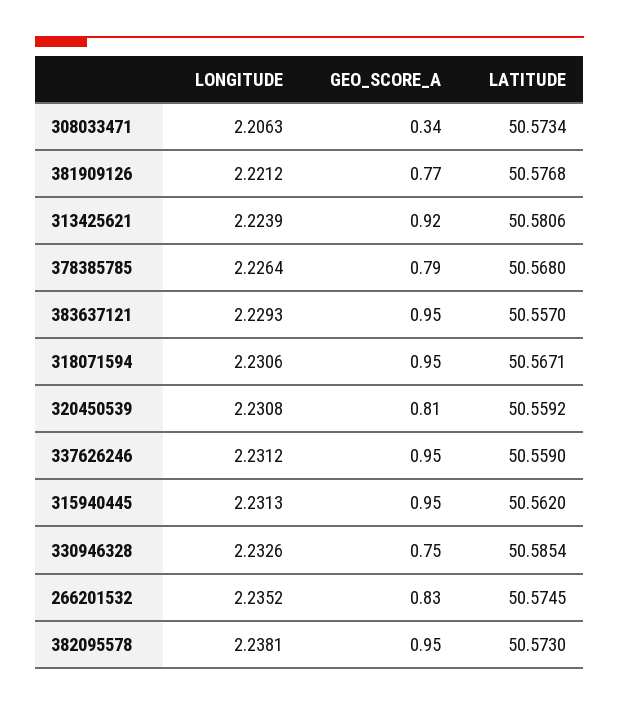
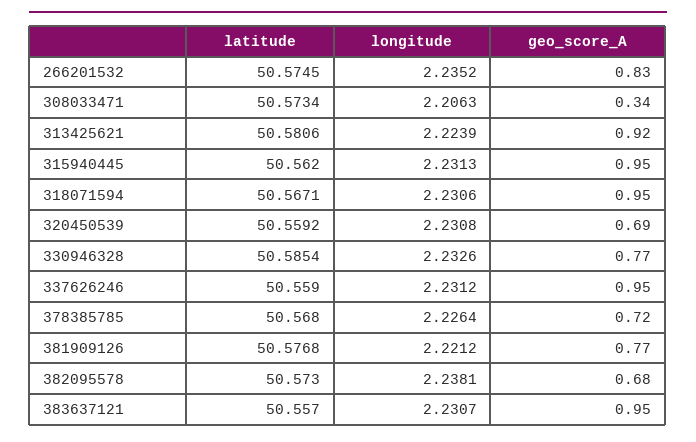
  {
    "LONGITUDE": {
      "308033471": 2.2063,
      "381909126": 2.2212,
      "313425621": 2.2239,
      "378385785": 2.2264,
-     "383637121": 2.2293,
+     "383637121": 2.2307,
      "318071594": 2.2306,
      "320450539": 2.2308,
      "337626246": 2.2312,
      "315940445": 2.2313,
      "330946328": 2.2326,
      "266201532": 2.2352,
      "382095578": 2.2381
    },
    "GEO_SCORE_A": {
      "308033471": 0.34,
      "381909126": 0.77,
      "313425621": 0.92,
-     "378385785": 0.79,
+     "378385785": 0.72,
      "383637121": 0.95,
      "318071594": 0.95,
-     "320450539": 0.81,
+     "320450539": 0.69,
      "337626246": 0.95,
      "315940445": 0.95,
-     "330946328": 0.75,
+     "330946328": 0.77,
      "266201532": 0.83,
-     "382095578": 0.95
+     "382095578": 0.68
    },
    "LATITUDE": {
      "308033471": 50.5734,
      "381909126": 50.5768,
      "313425621": 50.5806,
      "378385785": 50.568,
      "383637121": 50.557,
      "318071594": 50.5671,
      "320450539": 50.5592,
      "337626246": 50.559,
      "315940445": 50.562,
      "330946328": 50.5854,
      "266201532": 50.5745,
      "382095578": 50.573
    }
  }

